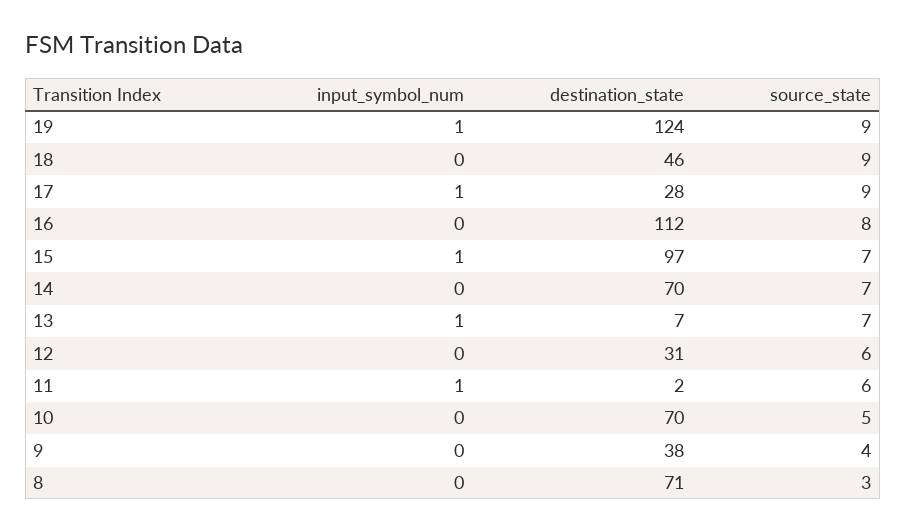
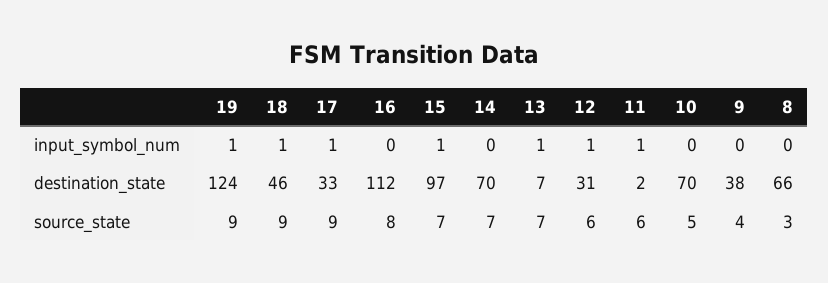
  {
    "input_symbol_num": {
      "19": 1,
-     "18": 0,
+     "18": 1,
      "17": 1,
      "16": 0,
      "15": 1,
      "14": 0,
      "13": 1,
-     "12": 0,
+     "12": 1,
      "11": 1,
      "10": 0,
      "9": 0,
      "8": 0
    },
    "destination_state": {
      "19": 124,
      "18": 46,
-     "17": 28,
+     "17": 33,
      "16": 112,
      "15": 97,
      "14": 70,
      "13": 7,
      "12": 31,
      "11": 2,
      "10": 70,
      "9": 38,
-     "8": 71
+     "8": 66
    },
    "source_state": {
      "19": 9,
      "18": 9,
      "17": 9,
      "16": 8,
      "15": 7,
      "14": 7,
      "13": 7,
      "12": 6,
      "11": 6,
      "10": 5,
      "9": 4,
      "8": 3
    }
  }

